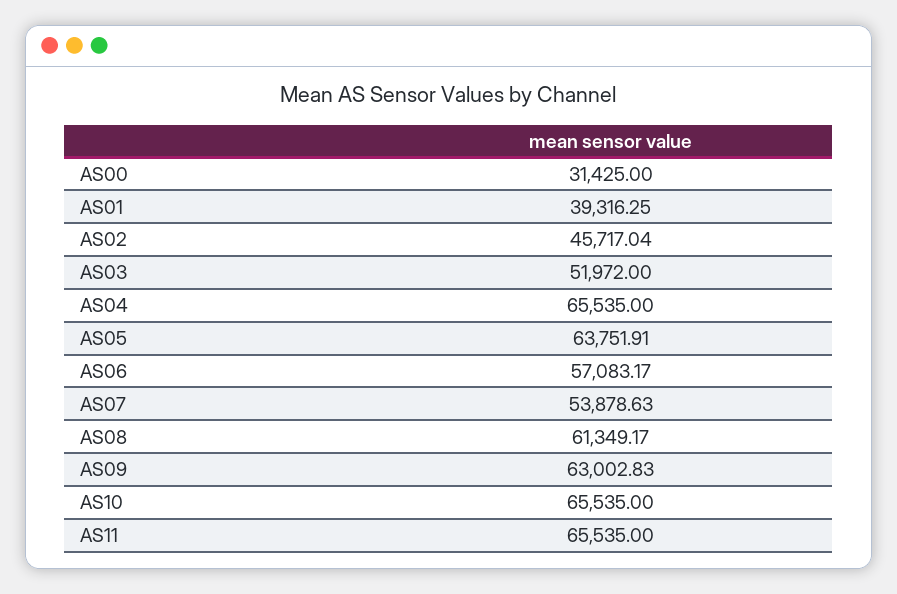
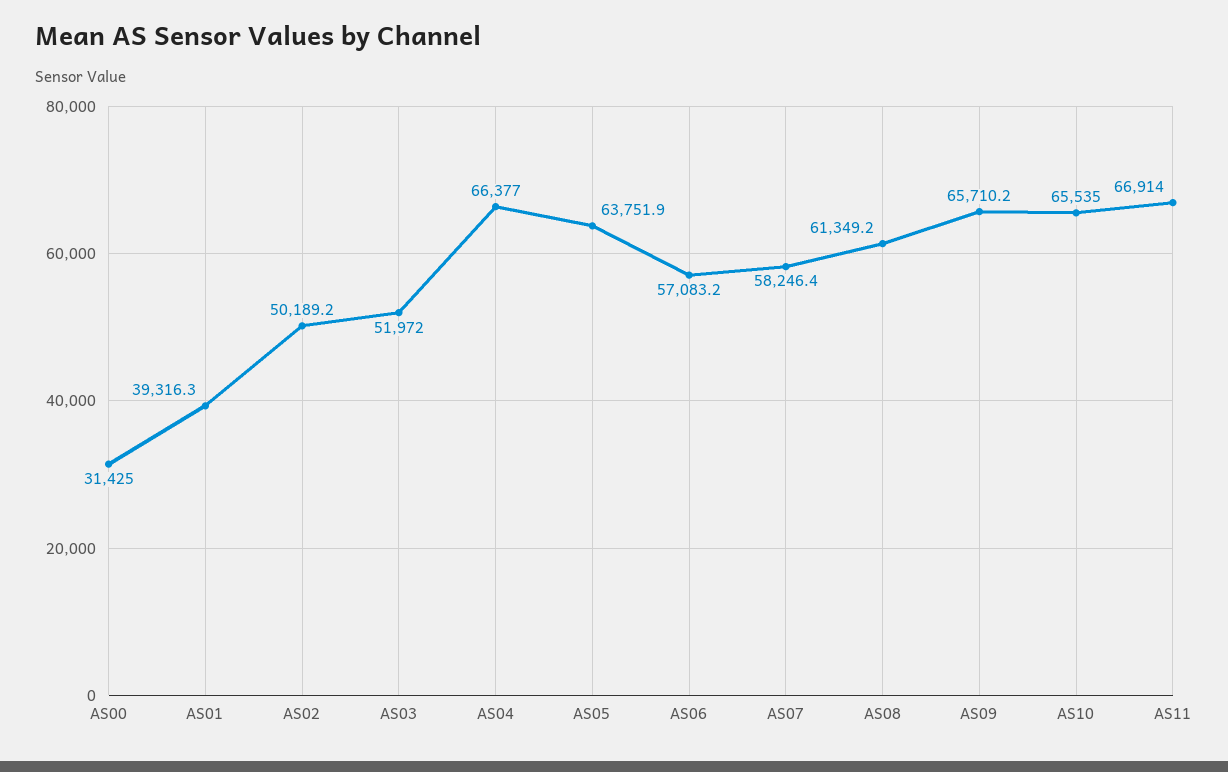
  {
    "AS00": 31425,
    "AS01": 39316.25,
-   "AS02": 45717.04,
+   "AS02": 50189.2,
    "AS03": 51972,
-   "AS04": 65535,
+   "AS04": 66377,
    "AS05": 63751.91,
    "AS06": 57083.17,
-   "AS07": 53878.63,
+   "AS07": 58246.4,
    "AS08": 61349.17,
-   "AS09": 63002.83,
+   "AS09": 65710.2,
    "AS10": 65535,
-   "AS11": 65535
+   "AS11": 66914
  }

